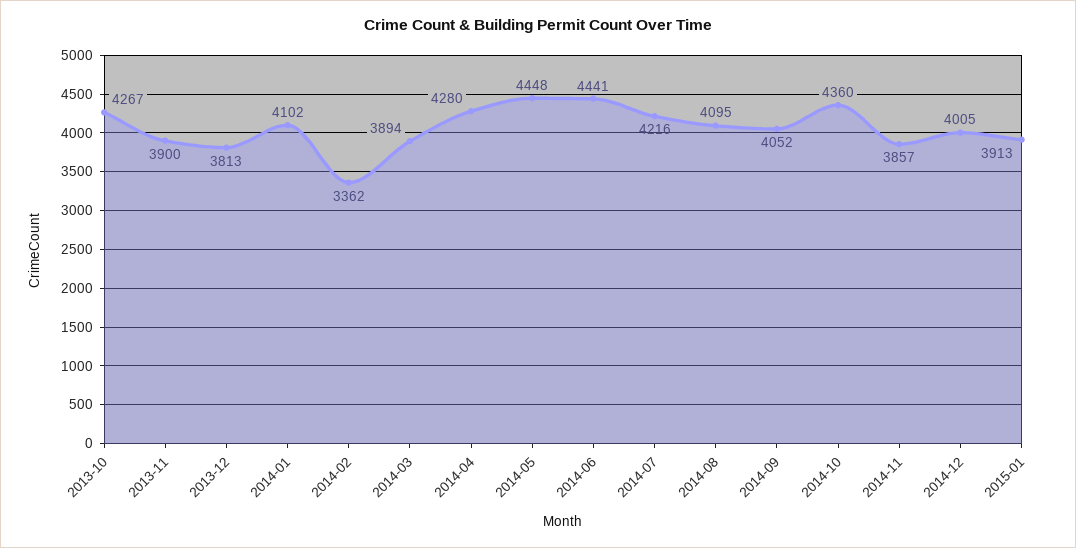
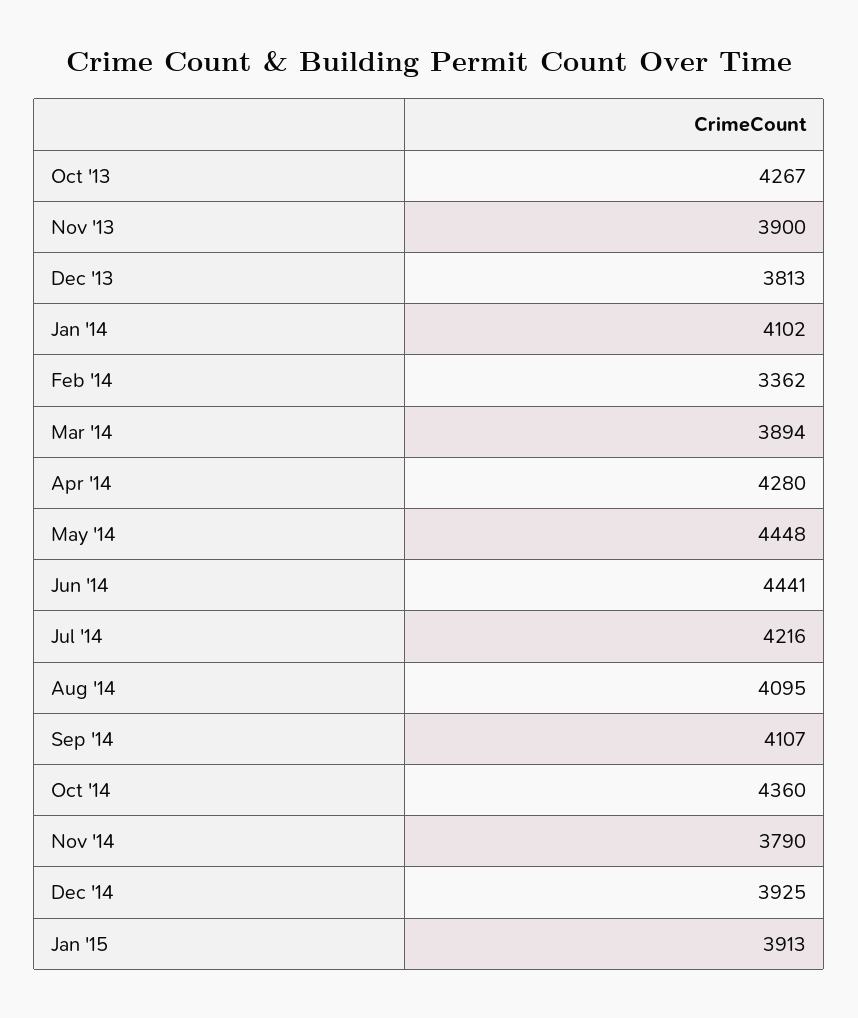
  {
    "2013-10": 4267,
    "2013-11": 3900,
    "2013-12": 3813,
    "2014-01": 4102,
    "2014-02": 3362,
    "2014-03": 3894,
    "2014-04": 4280,
    "2014-05": 4448,
    "2014-06": 4441,
    "2014-07": 4216,
    "2014-08": 4095,
-   "2014-09": 4052,
+   "2014-09": 4107,
    "2014-10": 4360,
-   "2014-11": 3857,
+   "2014-11": 3790,
-   "2014-12": 4005,
+   "2014-12": 3925,
    "2015-01": 3913
  }

